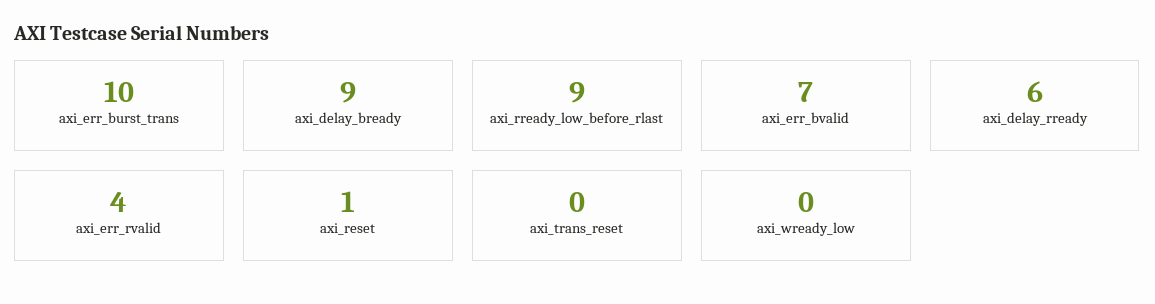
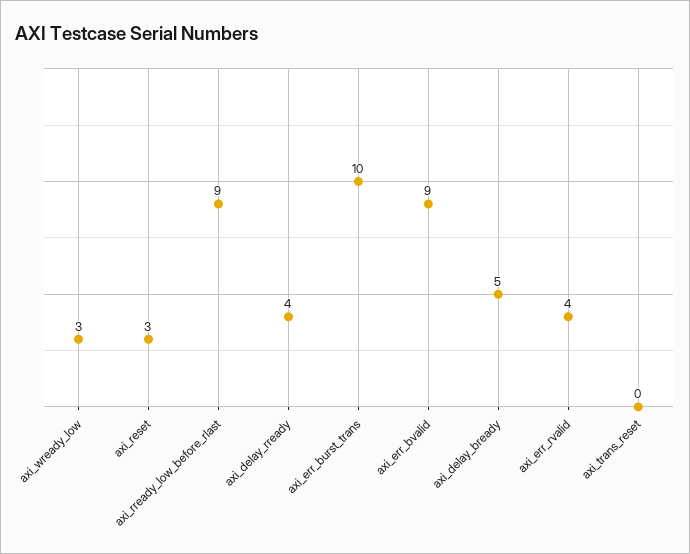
  {
    "axi_err_burst_trans": 10,
-   "axi_delay_bready": 9,
+   "axi_delay_bready": 5,
    "axi_rready_low_before_rlast": 9,
-   "axi_err_bvalid": 7,
+   "axi_err_bvalid": 9,
-   "axi_delay_rready": 6,
+   "axi_delay_rready": 4,
    "axi_err_rvalid": 4,
-   "axi_reset": 1,
+   "axi_reset": 3,
    "axi_trans_reset": 0,
-   "axi_wready_low": 0
+   "axi_wready_low": 3
  }

